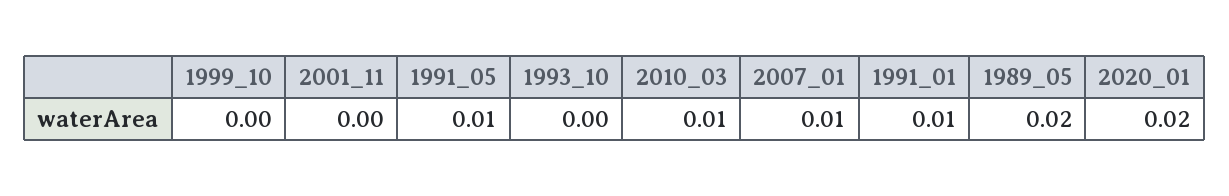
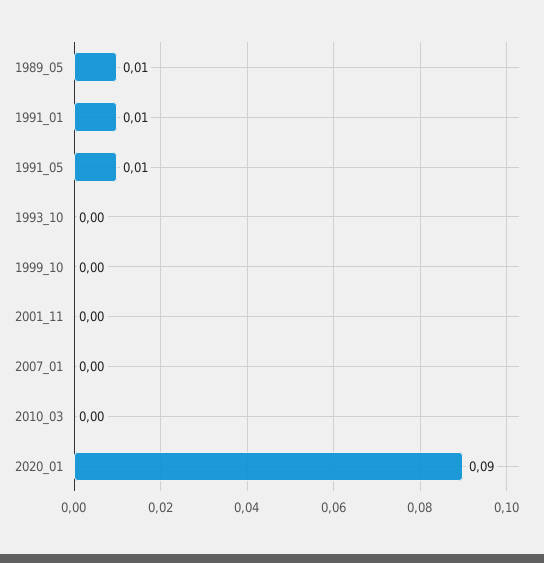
  {
    "1999_10": 0,
    "2001_11": 0,
    "1991_05": 0.01,
    "1993_10": 0,
-   "2010_03": 0.01,
+   "2010_03": 0,
-   "2007_01": 0.01,
+   "2007_01": 0,
    "1991_01": 0.01,
-   "1989_05": 0.02,
+   "1989_05": 0.01,
-   "2020_01": 0.02
+   "2020_01": 0.09
  }

